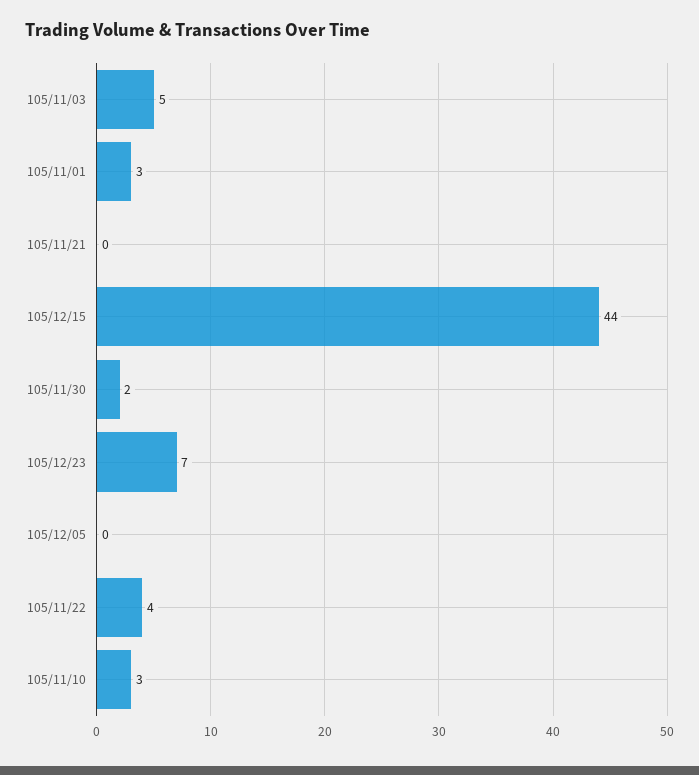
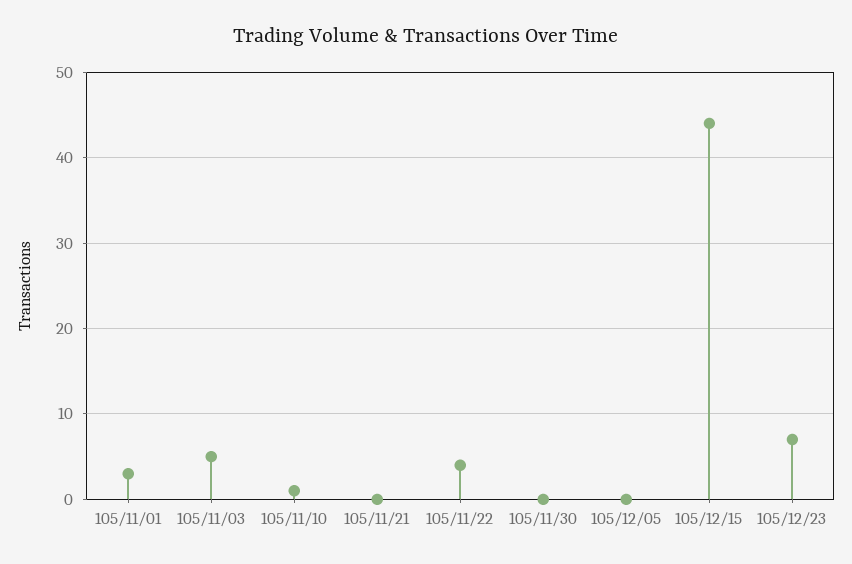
  {
    "105/11/03": 5,
    "105/11/01": 3,
    "105/11/21": 0,
    "105/12/15": 44,
-   "105/11/30": 2,
+   "105/11/30": 0,
    "105/12/23": 7,
    "105/12/05": 0,
    "105/11/22": 4,
-   "105/11/10": 3
+   "105/11/10": 1
  }

